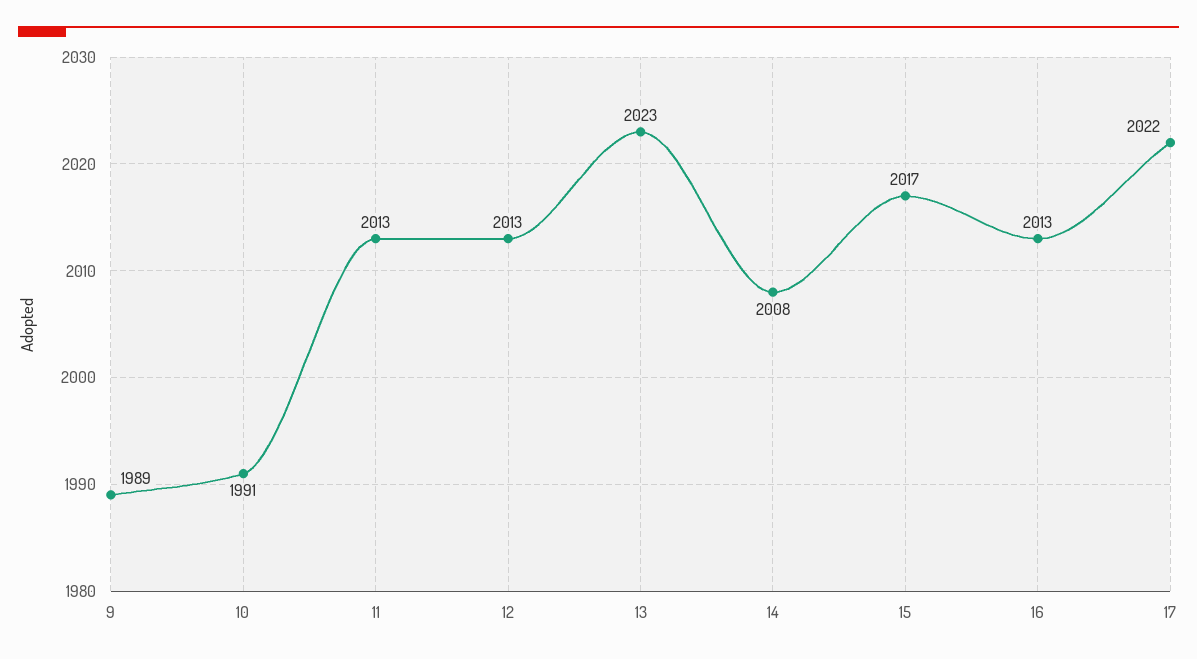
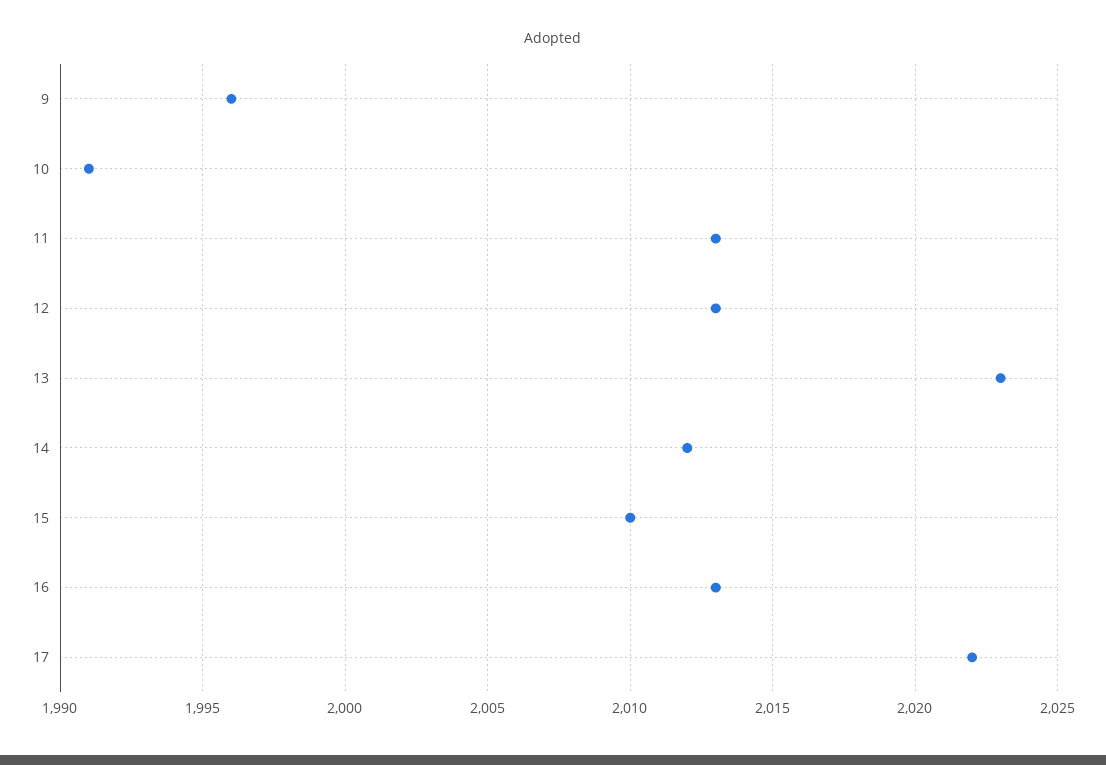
  {
-   "9": 1989,
+   "9": 1996,
    "10": 1991,
    "11": 2013,
    "12": 2013,
    "13": 2023,
-   "14": 2008,
+   "14": 2012,
-   "15": 2017,
+   "15": 2010,
    "16": 2013,
    "17": 2022
  }

